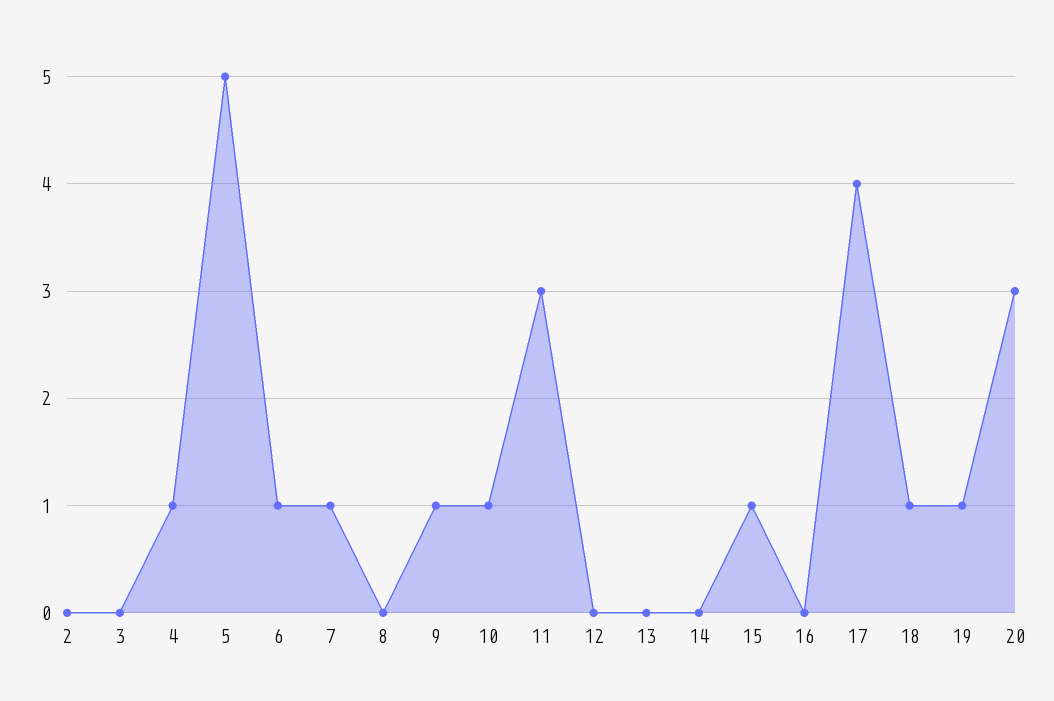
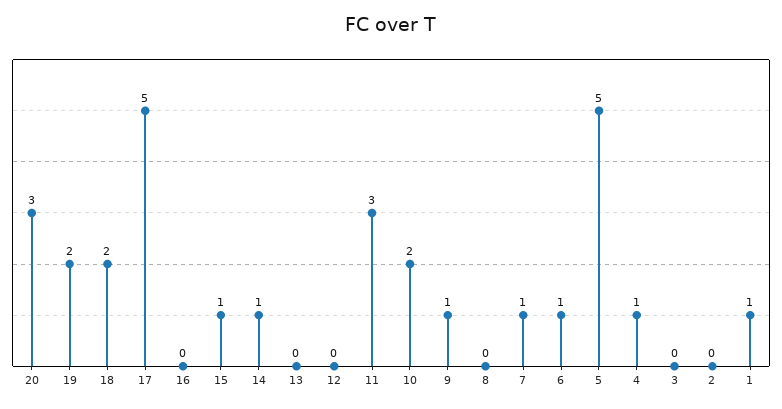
  {
    "2": 0,
    "3": 0,
    "4": 1,
    "5": 5,
    "6": 1,
    "7": 1,
    "8": 0,
    "9": 1,
-   "10": 1,
+   "10": 2,
    "11": 3,
    "12": 0,
    "13": 0,
-   "14": 0,
+   "14": 1,
    "15": 1,
    "16": 0,
-   "17": 4,
+   "17": 5,
-   "18": 1,
+   "18": 2,
-   "19": 1,
+   "19": 2,
-   "20": 3
+   "20": 3,
+   "1": 1
  }

